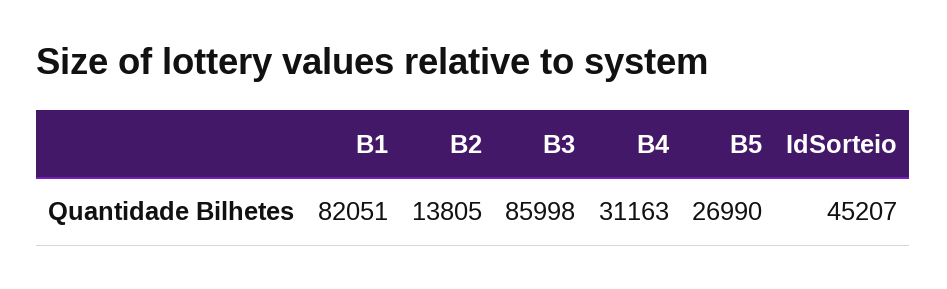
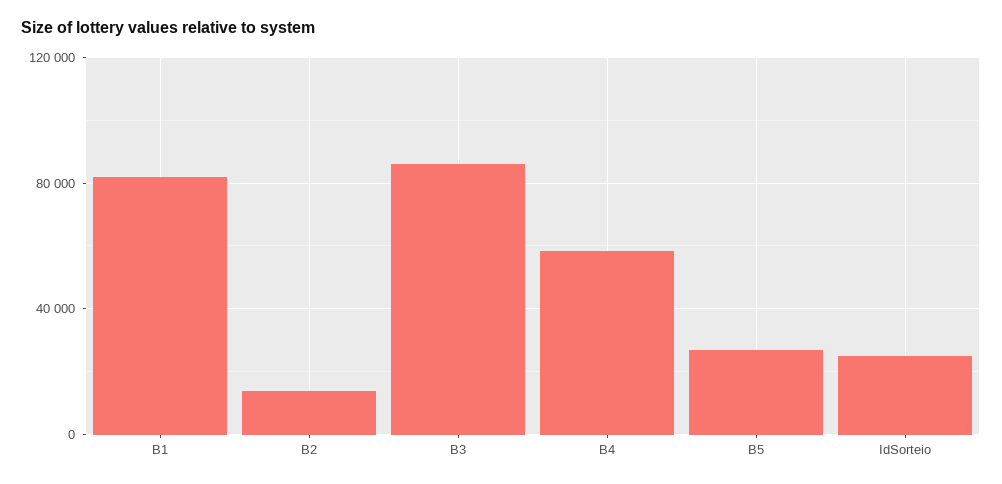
  {
    "B1": 82051,
    "B2": 13805,
    "B3": 85998,
-   "B4": 31163,
+   "B4": 60000,
    "B5": 26990,
-   "IdSorteio": 45207
+   "IdSorteio": 25000
  }

